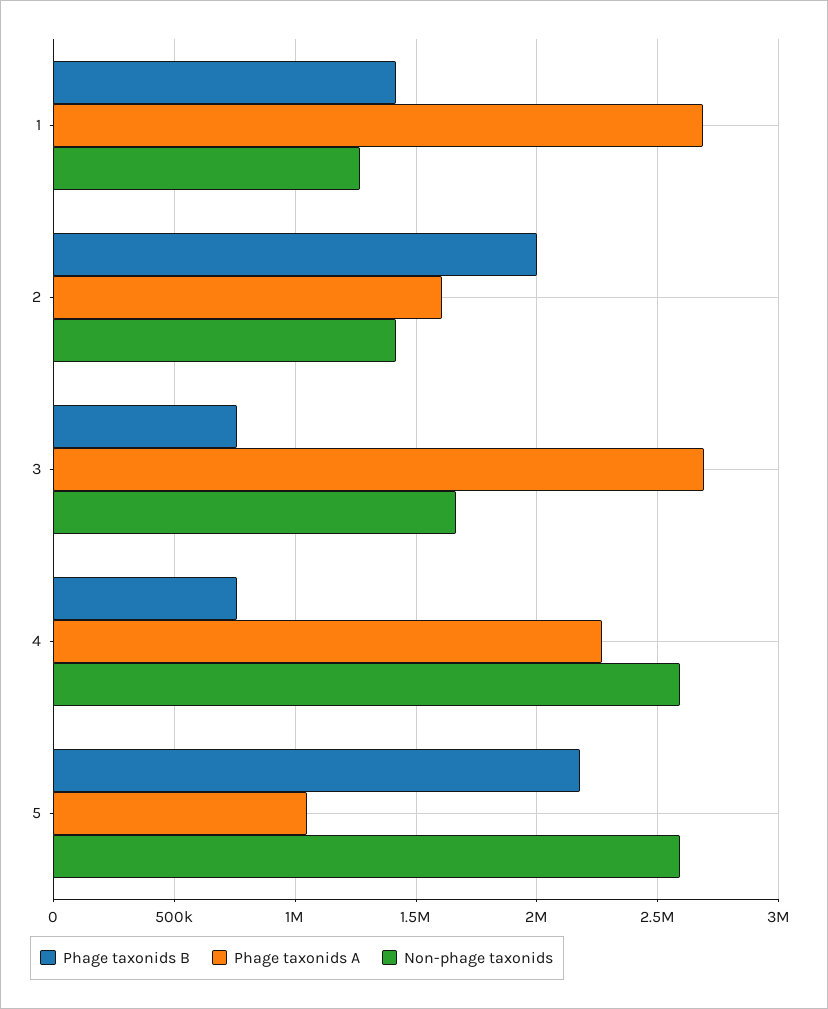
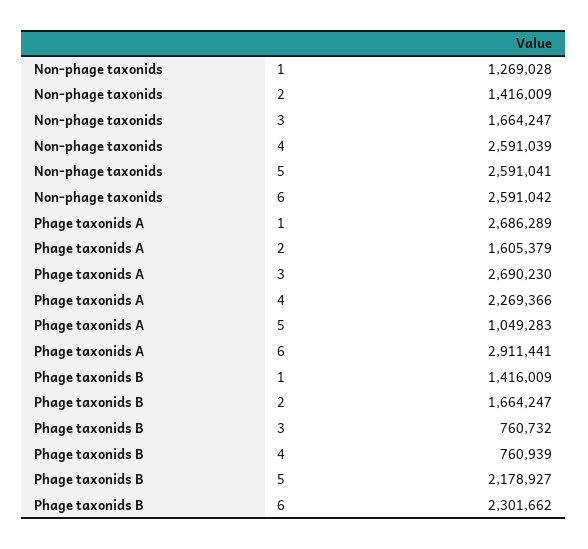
  {
    "Phage taxonids B": {
      "1": 1416009,
-     "2": 2000000,
+     "2": 1664247,
      "3": 760732,
      "4": 760939,
-     "5": 2178927
+     "5": 2178927,
+     "6": 2301662
    },
    "Phage taxonids A": {
      "1": 2686289,
      "2": 1605379,
      "3": 2690230,
      "4": 2269366,
-     "5": 1049283
+     "5": 1049283,
+     "6": 2911441
    },
    "Non-phage taxonids": {
      "1": 1269028,
      "2": 1416009,
      "3": 1664247,
      "4": 2591039,
-     "5": 2591041
+     "5": 2591041,
+     "6": 2591042
    }
  }

